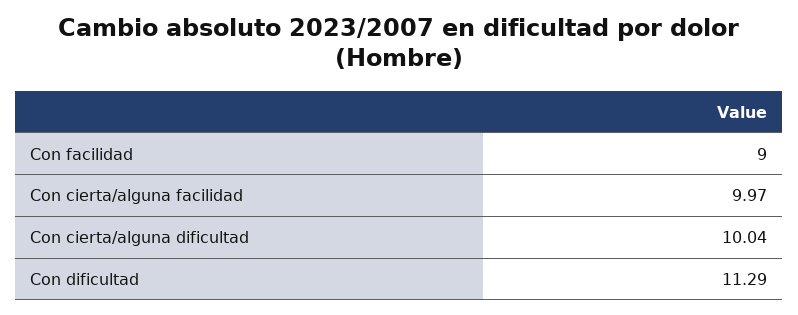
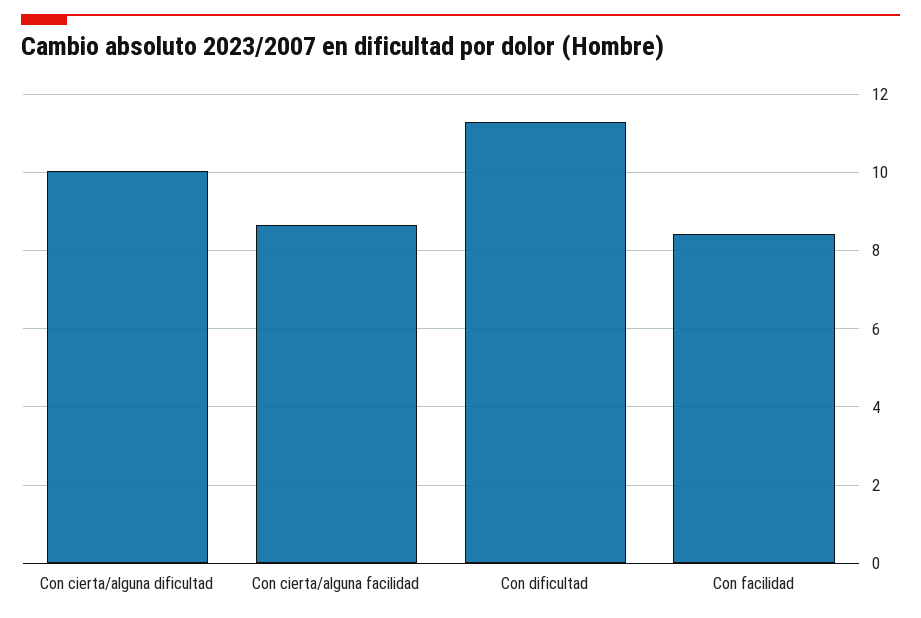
  {
-   "Con facilidad": 9,
+   "Con facilidad": 8.4,
-   "Con cierta/alguna facilidad": 9.97,
+   "Con cierta/alguna facilidad": 8.6,
    "Con cierta/alguna dificultad": 10.04,
    "Con dificultad": 11.29
  }

